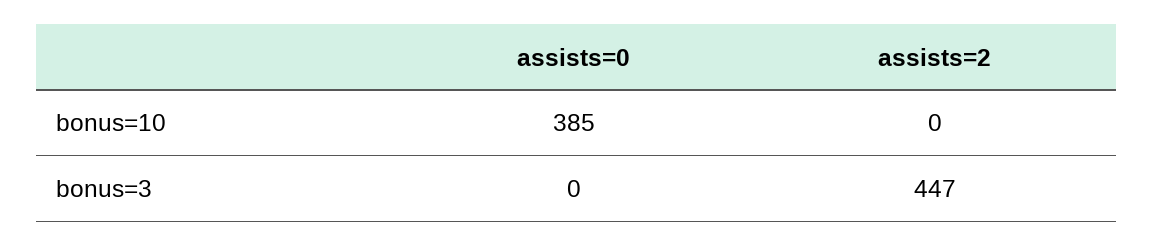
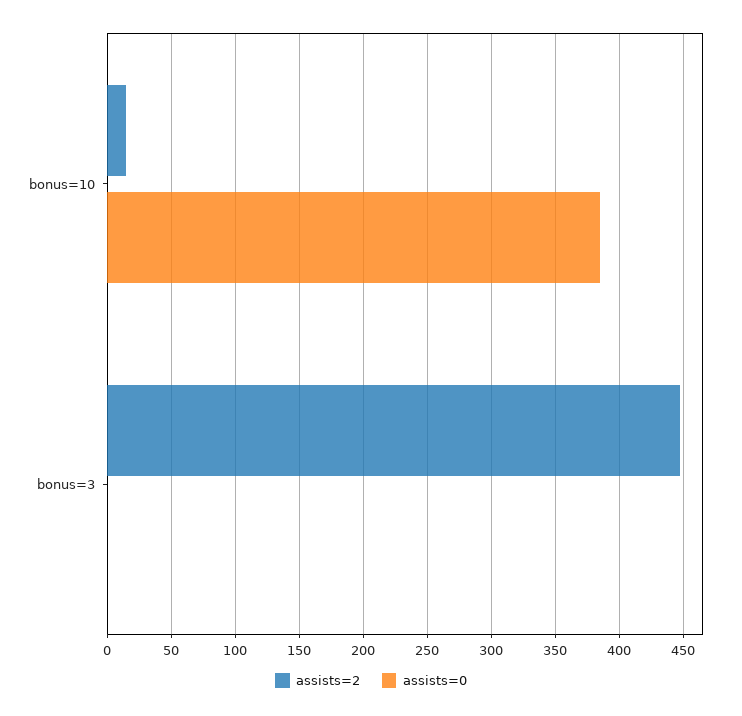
  {
    "assists=0": {
      "bonus=10": 385,
      "bonus=3": 0
    },
    "assists=2": {
-     "bonus=10": 0,
+     "bonus=10": 15,
      "bonus=3": 447
    }
  }

